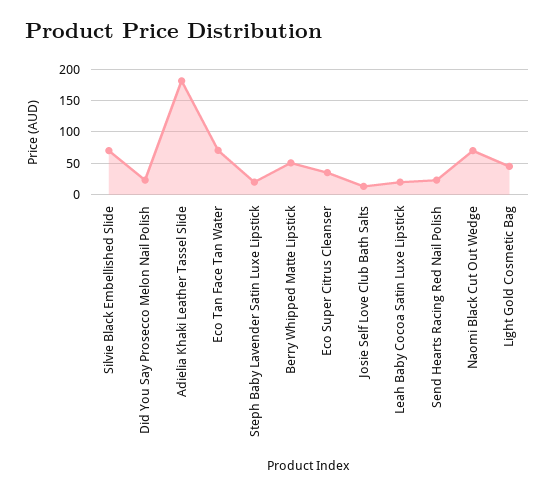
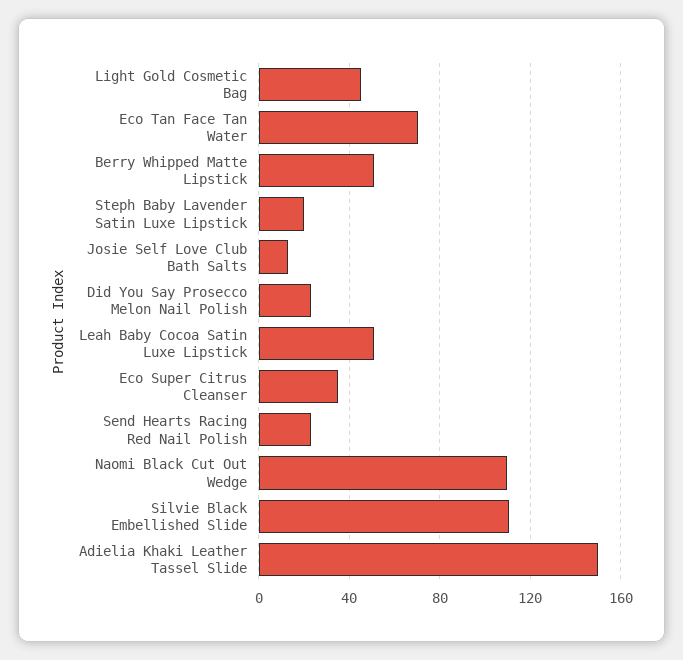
  {
-   "Silvie Black Embellished Slide": 70,
+   "Silvie Black Embellished Slide": 110,
    "Did You Say Prosecco Melon Nail Polish": 25,
-   "Adielia Khaki Leather Tassel Slide": 180,
+   "Adielia Khaki Leather Tassel Slide": 150,
    "Eco Tan Face Tan Water": 70,
    "Steph Baby Lavender Satin Luxe Lipstick": 20,
    "Berry Whipped Matte Lipstick": 50,
    "Eco Super Citrus Cleanser": 35,
    "Josie Self Love Club Bath Salts": 15,
-   "Leah Baby Cocoa Satin Luxe Lipstick": 20,
+   "Leah Baby Cocoa Satin Luxe Lipstick": 50,
    "Send Hearts Racing Red Nail Polish": 25,
-   "Naomi Black Cut Out Wedge": 70,
+   "Naomi Black Cut Out Wedge": 110,
    "Light Gold Cosmetic Bag": 45
  }

